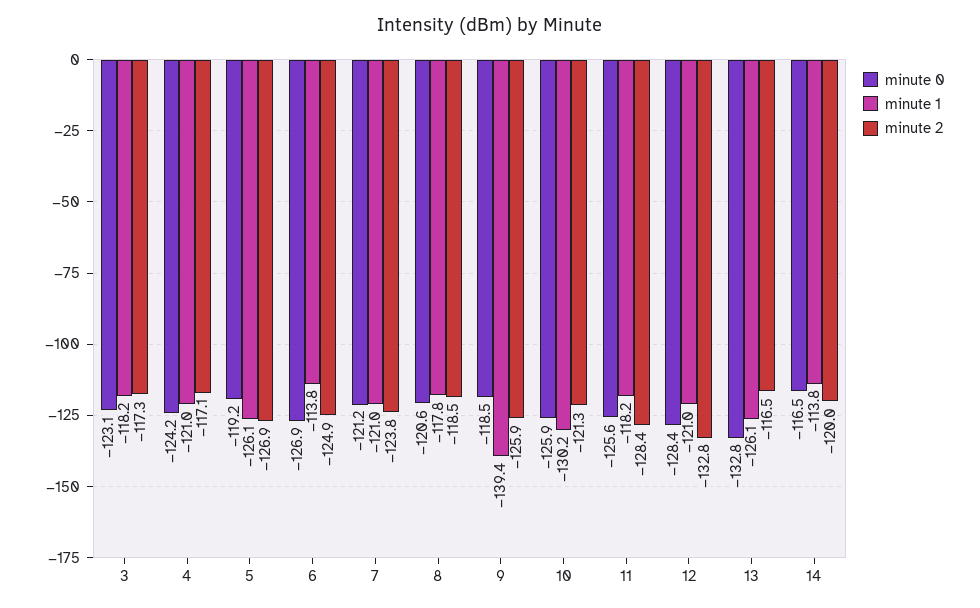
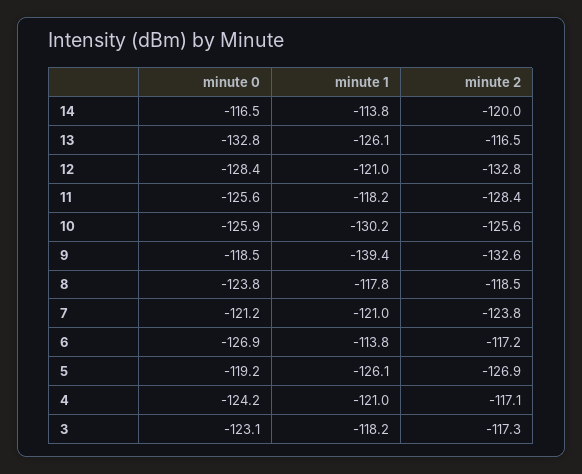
  {
    "minute 0": {
      "3": -123.1,
      "4": -124.2,
      "5": -119.2,
      "6": -126.9,
      "7": -121.2,
-     "8": -120.6,
+     "8": -123.8,
      "9": -118.5,
      "10": -125.9,
      "11": -125.6,
      "12": -128.4,
      "13": -132.8,
      "14": -116.5
    },
    "minute 1": {
      "3": -118.2,
      "4": -121,
      "5": -126.1,
      "6": -113.8,
      "7": -121,
      "8": -117.8,
      "9": -139.4,
      "10": -130.2,
      "11": -118.2,
      "12": -121,
      "13": -126.1,
      "14": -113.8
    },
    "minute 2": {
      "3": -117.3,
      "4": -117.1,
      "5": -126.9,
-     "6": -124.9,
+     "6": -117.2,
      "7": -123.8,
      "8": -118.5,
-     "9": -125.9,
+     "9": -132.6,
-     "10": -121.3,
+     "10": -125.6,
      "11": -128.4,
      "12": -132.8,
      "13": -116.5,
      "14": -120
    }
  }

